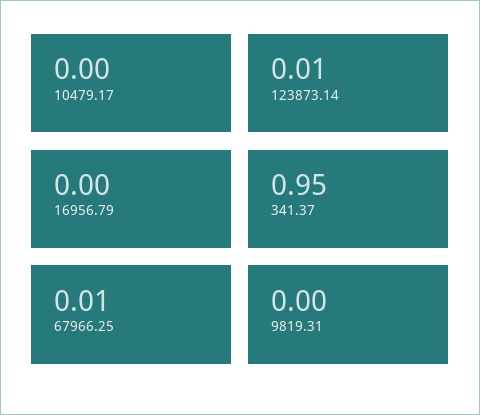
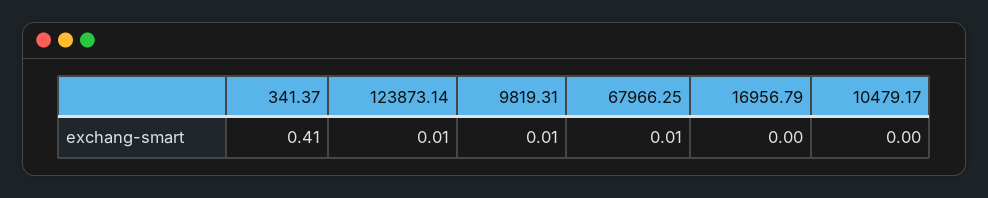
  {
    "10479.17": 0,
    "123873.14": 0.01,
    "16956.79": 0,
-   "341.37": 0.95,
+   "341.37": 0.41,
    "67966.25": 0.01,
-   "9819.31": 0
+   "9819.31": 0.01
  }

